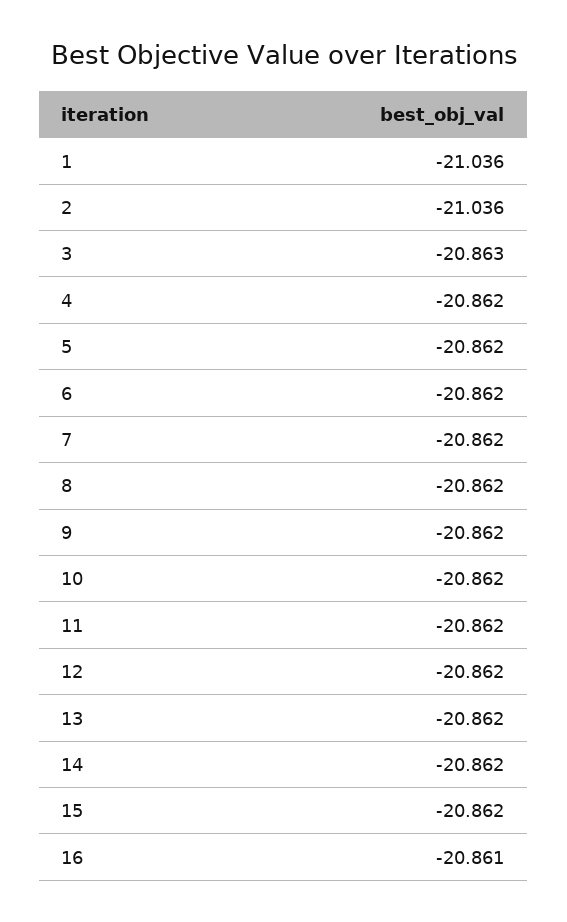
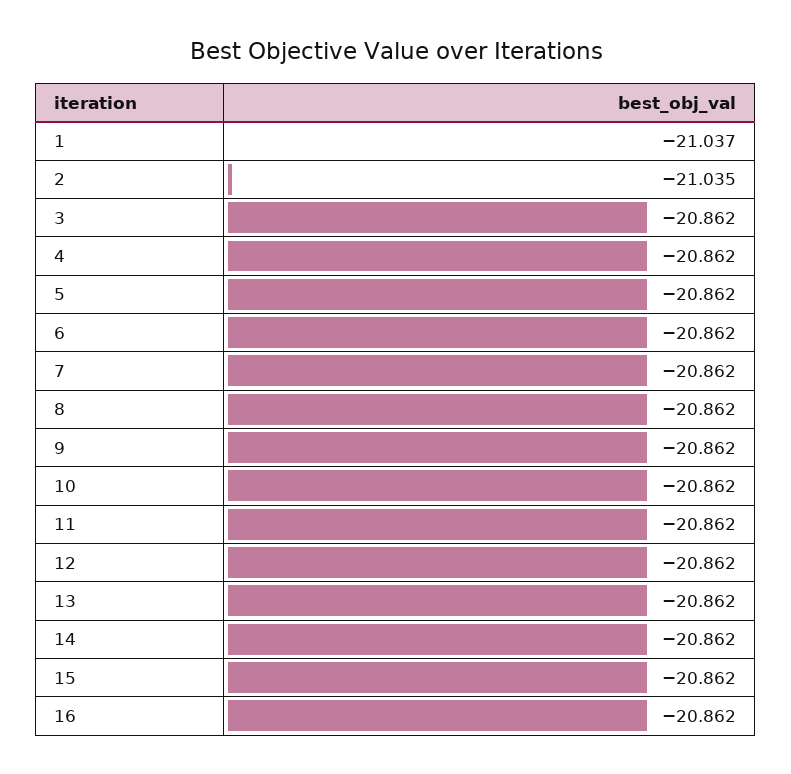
  {
-   "1": -21.036,
+   "1": -21.037,
-   "2": -21.036,
+   "2": -21.035,
-   "3": -20.863,
+   "3": -20.862,
    "4": -20.862,
    "5": -20.862,
    "6": -20.862,
    "7": -20.862,
    "8": -20.862,
    "9": -20.862,
    "10": -20.862,
    "11": -20.862,
    "12": -20.862,
    "13": -20.862,
    "14": -20.862,
    "15": -20.862,
-   "16": -20.861
+   "16": -20.862
  }

